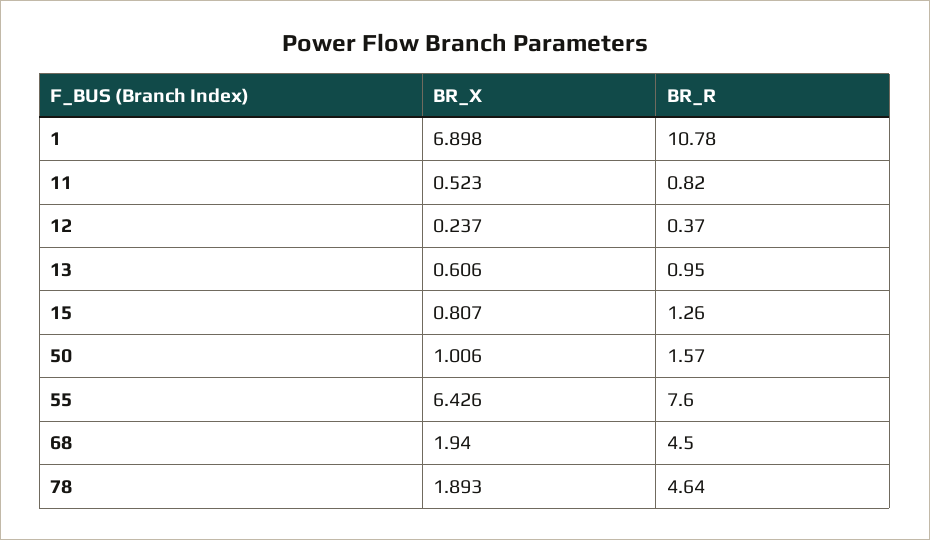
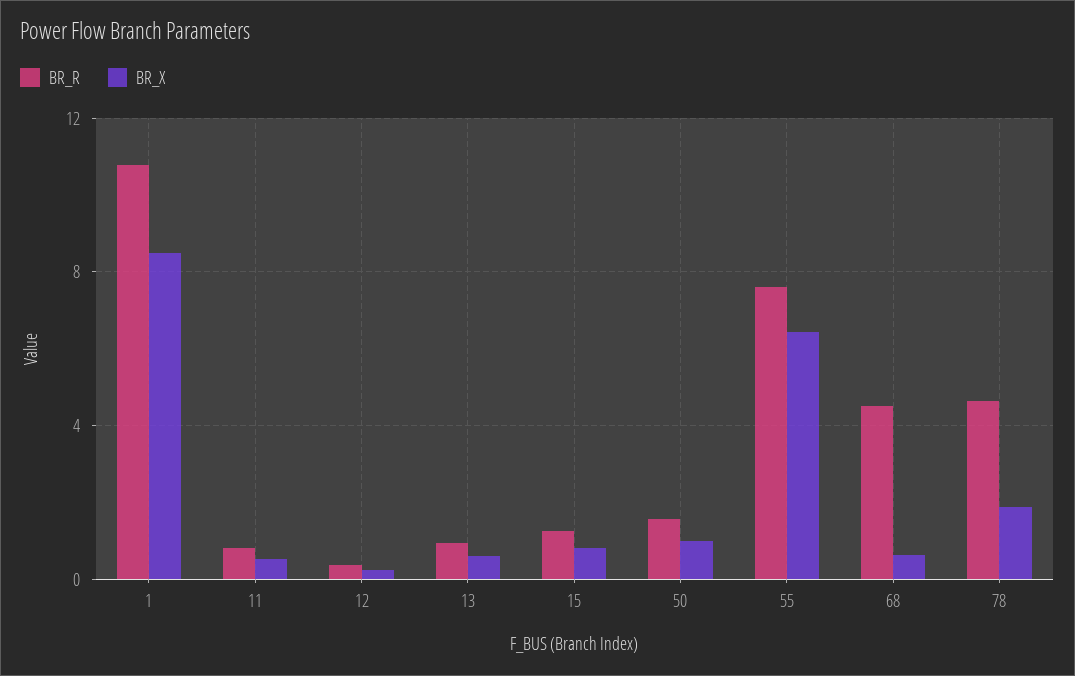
  {
    "BR_X": {
-     "1": 6.898,
+     "1": 8.5,
      "11": 0.523,
      "12": 0.237,
      "13": 0.606,
      "15": 0.807,
      "50": 1.006,
      "55": 6.426,
-     "68": 1.94,
+     "68": 0.5,
      "78": 1.893
    },
    "BR_R": {
      "1": 10.78,
      "11": 0.82,
      "12": 0.37,
      "13": 0.95,
      "15": 1.26,
      "50": 1.57,
      "55": 7.6,
      "68": 4.5,
      "78": 4.64
    }
  }

